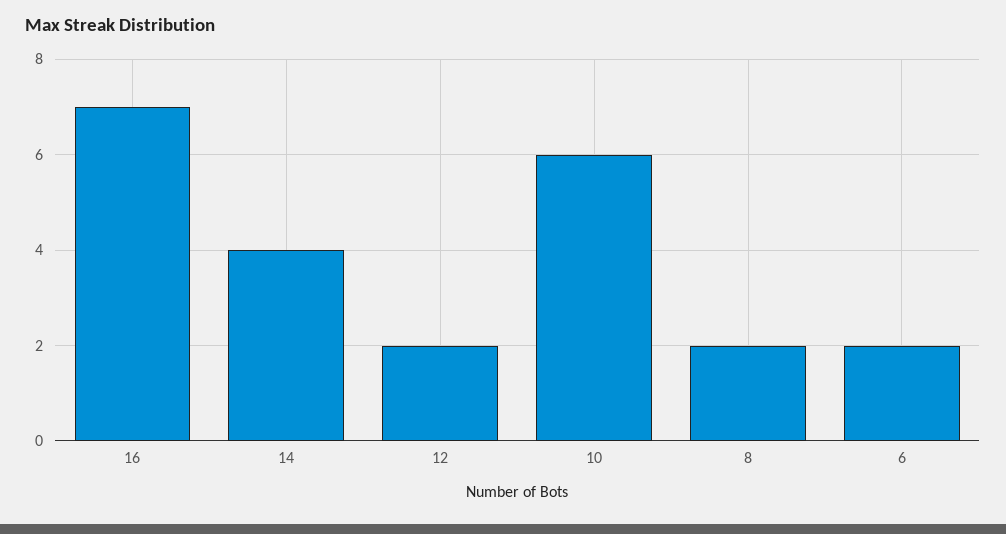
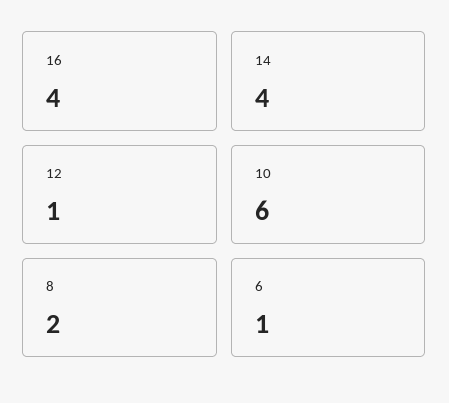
  {
-   "16": 7,
+   "16": 4,
    "14": 4,
-   "12": 2,
+   "12": 1,
    "10": 6,
    "8": 2,
-   "6": 2
+   "6": 1
  }

